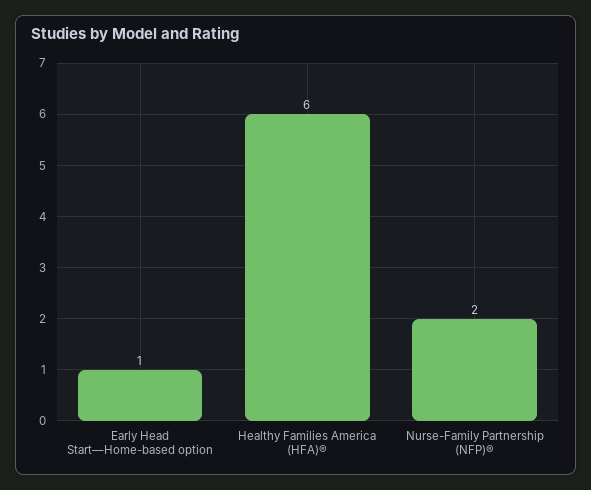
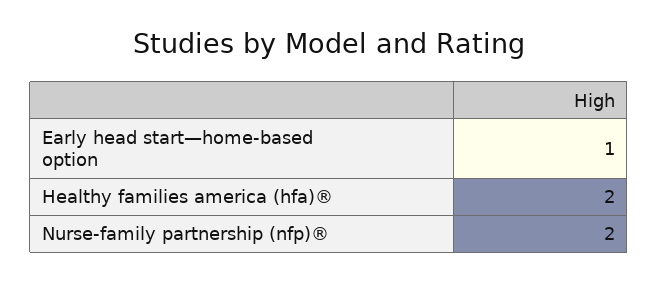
  {
    "Early Head Start—Home-based option": 1,
-   "Healthy Families America (HFA)®": 6,
+   "Healthy Families America (HFA)®": 2,
    "Nurse-Family Partnership (NFP)®": 2
  }

